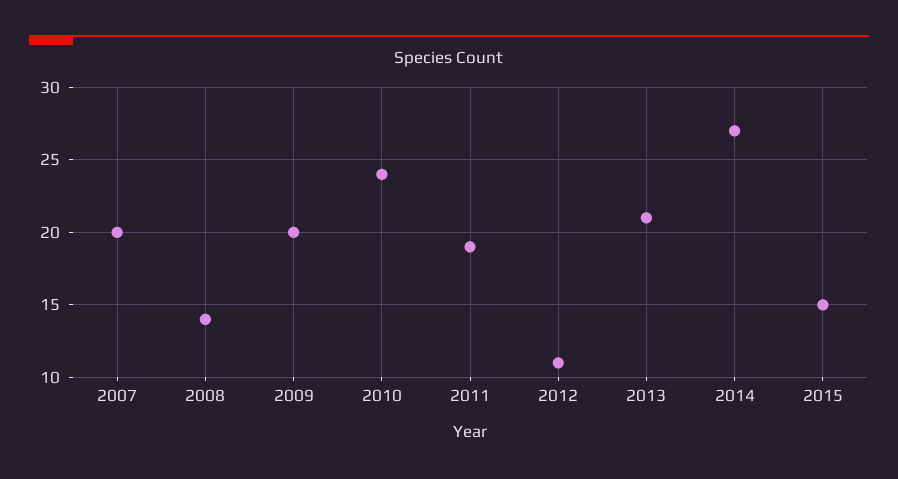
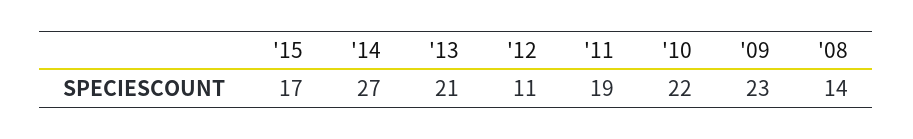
  {
-   "2007": 20,
    "2008": 14,
-   "2009": 20,
+   "2009": 23,
-   "2010": 24,
+   "2010": 22,
    "2011": 19,
    "2012": 11,
    "2013": 21,
    "2014": 27,
-   "2015": 15
+   "2015": 17
  }

